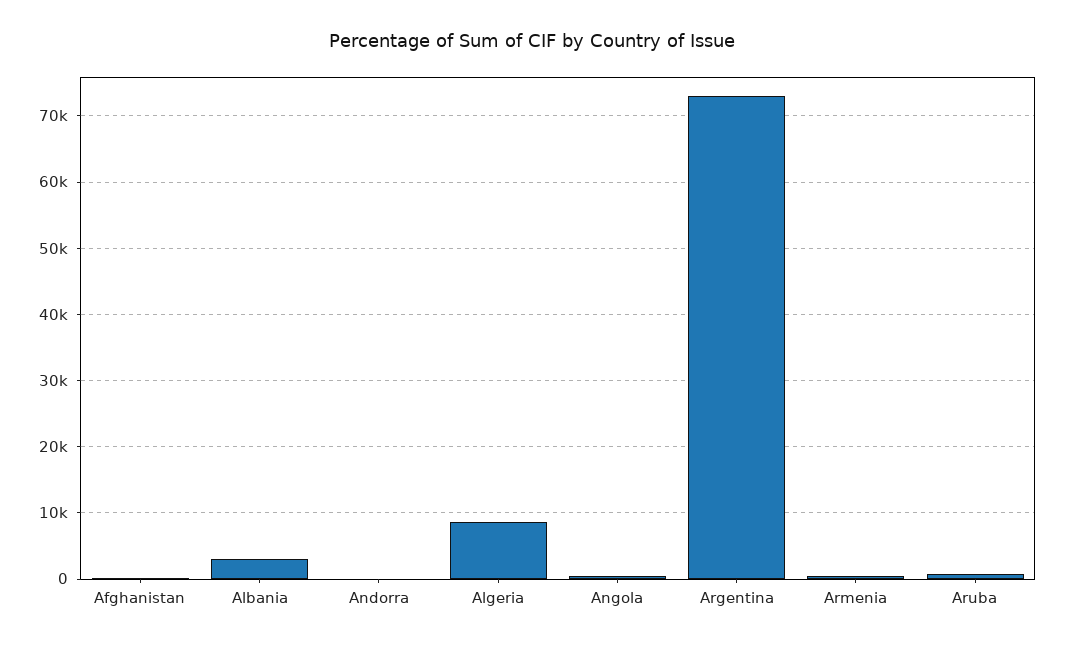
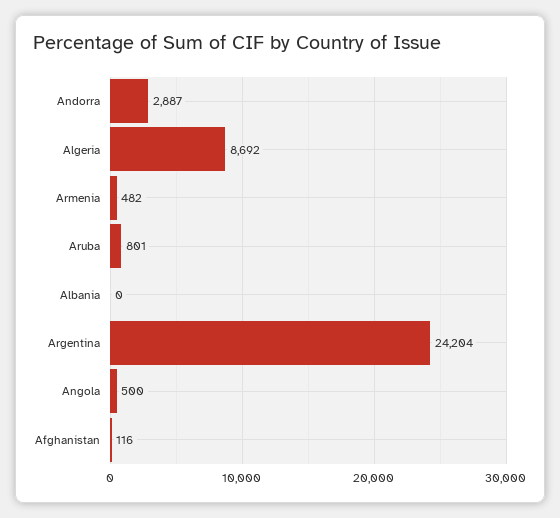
  {
    "Afghanistan": 116,
-   "Albania": 3000,
+   "Albania": 0,
-   "Andorra": 0,
+   "Andorra": 2887,
    "Algeria": 8692,
    "Angola": 500,
-   "Argentina": 73000,
+   "Argentina": 24204,
    "Armenia": 482,
    "Aruba": 801
  }

